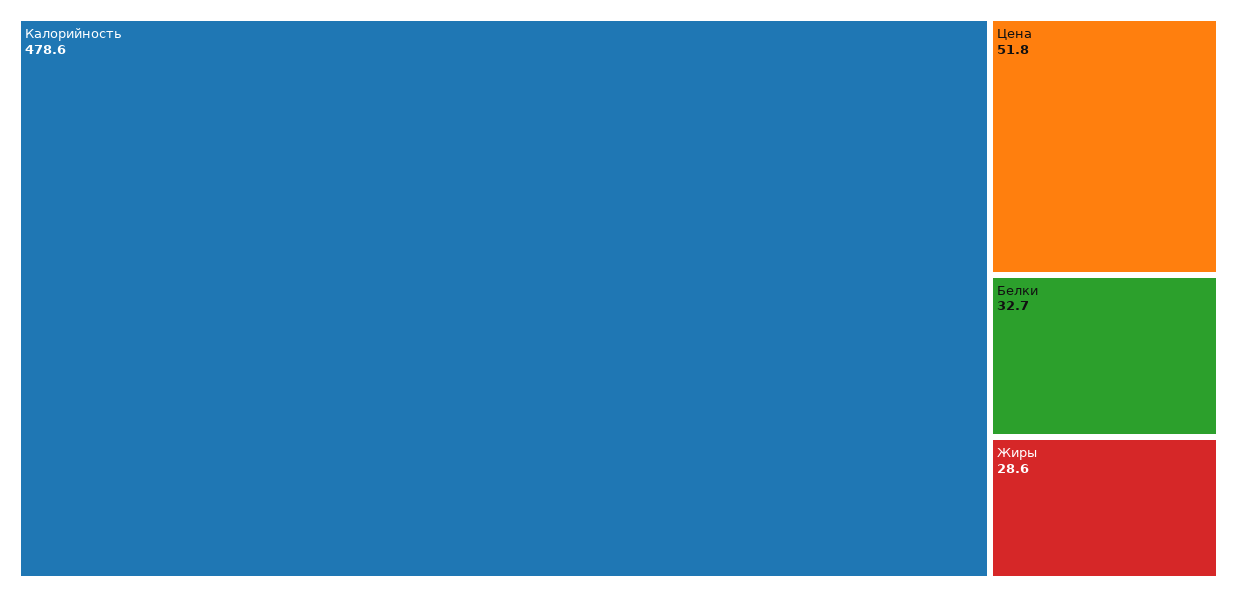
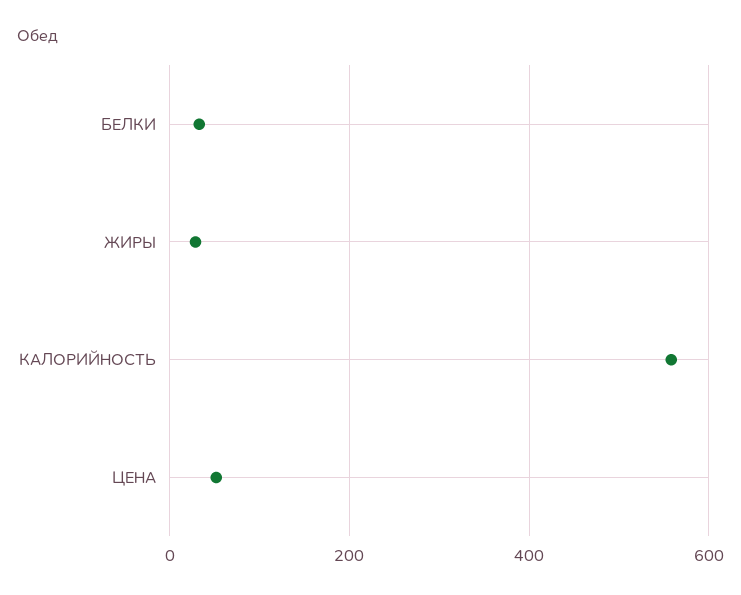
  {
-   "Калорийность": 478.6,
+   "Калорийность": 560,
    "Цена": 51.8,
    "Белки": 32.7,
    "Жиры": 28.6
  }

